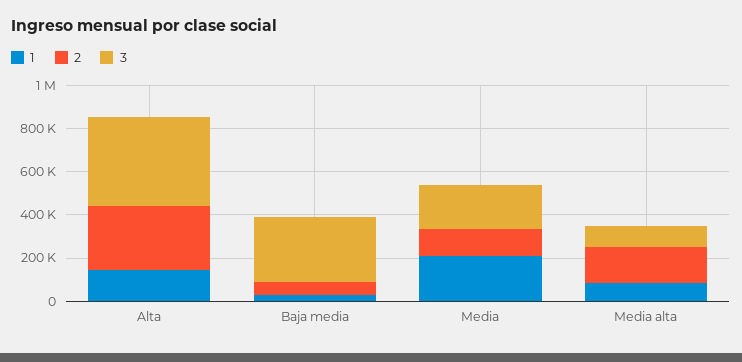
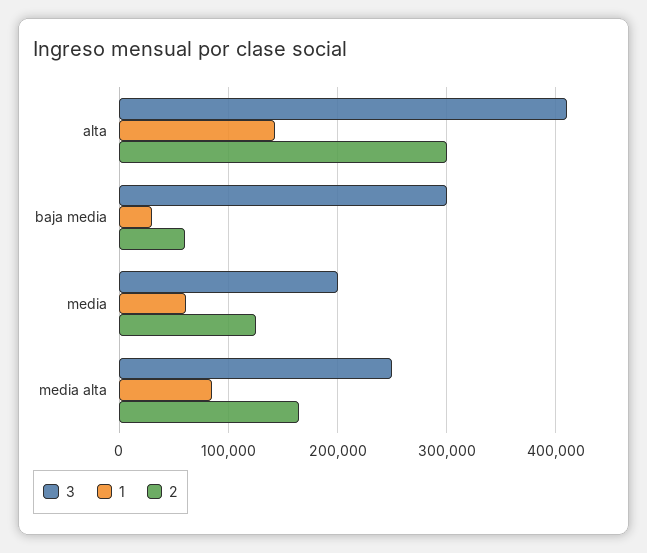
  {
    "1": {
      "Alta": 140000,
      "Baja media": 30000,
-     "Media": 200000,
+     "Media": 60000,
      "Media alta": 90000
    },
    "2": {
      "Alta": 300000,
      "Baja media": 60000,
      "Media": 130000,
      "Media alta": 170000
    },
    "3": {
      "Alta": 410000,
      "Baja media": 300000,
      "Media": 200000,
-     "Media alta": 100000
+     "Media alta": 250000
    }
  }

